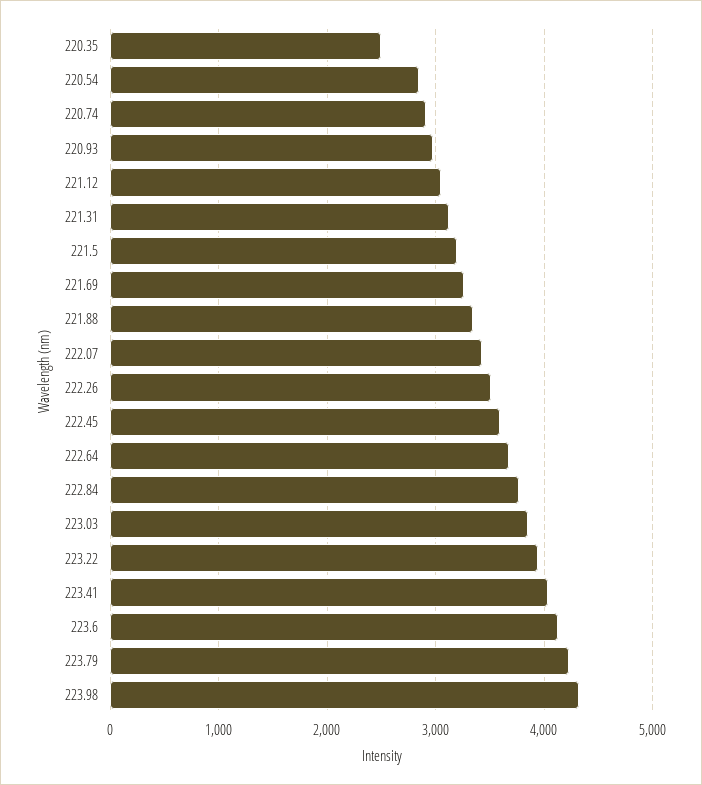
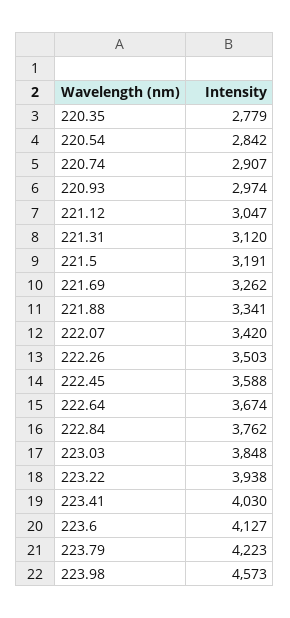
  {
-   "220.35": 2500,
+   "220.35": 2779,
    "220.54": 2842,
    "220.74": 2907,
    "220.93": 2974,
    "221.12": 3047,
    "221.31": 3120,
    "221.5": 3191,
    "221.69": 3262,
    "221.88": 3341,
    "222.07": 3420,
    "222.26": 3503,
    "222.45": 3588,
    "222.64": 3674,
    "222.84": 3762,
    "223.03": 3848,
    "223.22": 3938,
    "223.41": 4030,
    "223.6": 4127,
    "223.79": 4223,
-   "223.98": 4300
+   "223.98": 4573
  }

